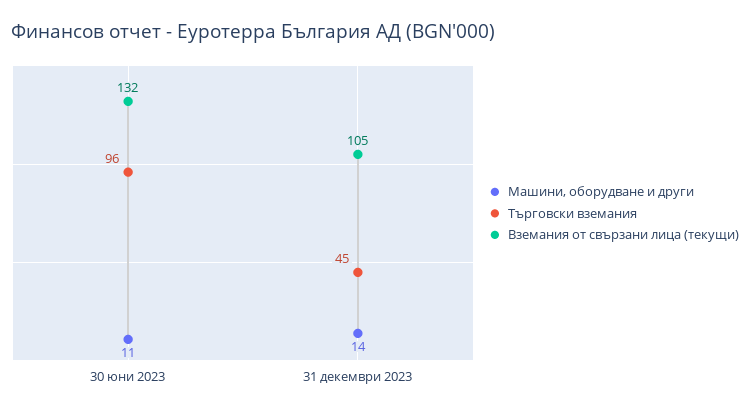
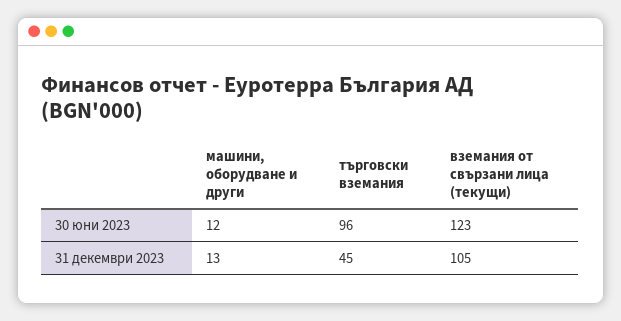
  {
    "Машини, оборудване и други": {
-     "30 юни 2023": 11,
+     "30 юни 2023": 12,
-     "31 декември 2023": 14
+     "31 декември 2023": 13
    },
    "Търговски вземания": {
      "30 юни 2023": 96,
      "31 декември 2023": 45
    },
    "Вземания от свързани лица (текущи)": {
-     "30 юни 2023": 132,
+     "30 юни 2023": 123,
      "31 декември 2023": 105
    }
  }

